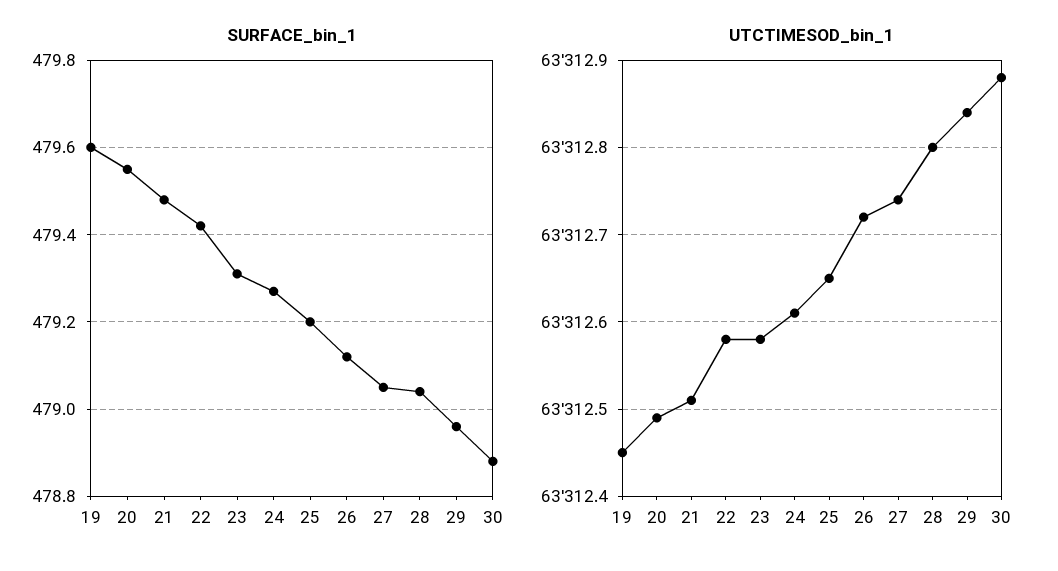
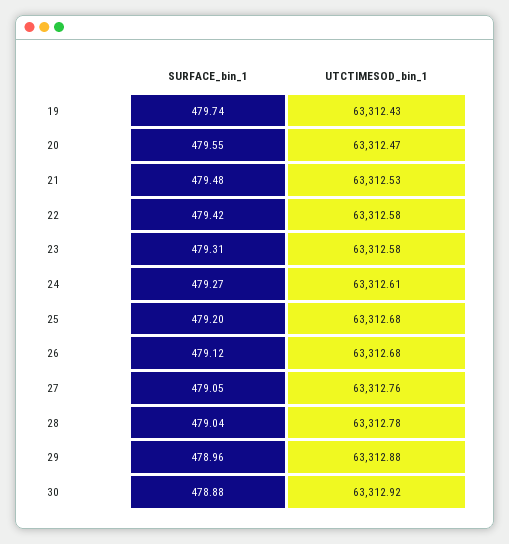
  {
    "SURFACE_bin_1": {
-     "19": 479.6,
+     "19": 479.74,
      "20": 479.55,
      "21": 479.48,
      "22": 479.42,
      "23": 479.31,
      "24": 479.27,
      "25": 479.2,
      "26": 479.12,
      "27": 479.05,
      "28": 479.04,
      "29": 478.96,
      "30": 478.88
    },
    "UTCTIMESOD_bin_1": {
-     "19": 63312.45,
+     "19": 63312.43,
-     "20": 63312.49,
+     "20": 63312.47,
-     "21": 63312.51,
+     "21": 63312.53,
      "22": 63312.58,
      "23": 63312.58,
      "24": 63312.61,
-     "25": 63312.65,
+     "25": 63312.68,
-     "26": 63312.72,
+     "26": 63312.68,
-     "27": 63312.74,
+     "27": 63312.76,
-     "28": 63312.8,
+     "28": 63312.78,
-     "29": 63312.84,
+     "29": 63312.88,
-     "30": 63312.88
+     "30": 63312.92
    }
  }

